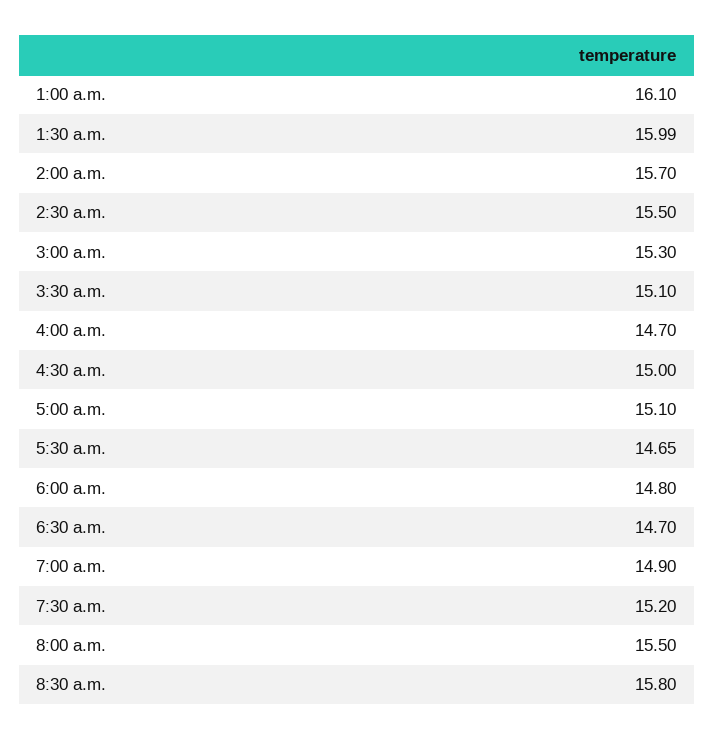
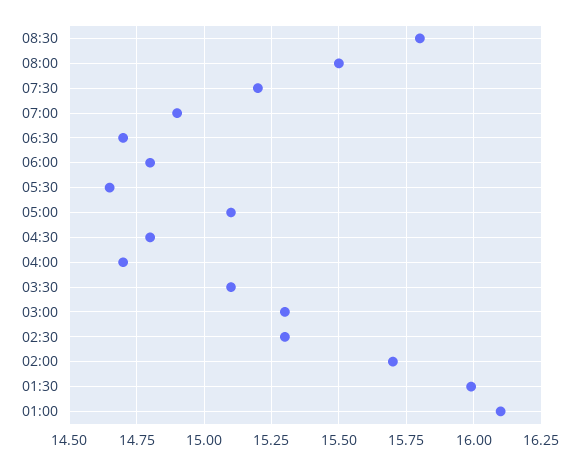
  {
    "1:00 a.m.": 16.1,
    "1:30 a.m.": 15.99,
    "2:00 a.m.": 15.7,
-   "2:30 a.m.": 15.5,
+   "2:30 a.m.": 15.3,
    "3:00 a.m.": 15.3,
    "3:30 a.m.": 15.1,
    "4:00 a.m.": 14.7,
-   "4:30 a.m.": 15,
+   "4:30 a.m.": 14.8,
    "5:00 a.m.": 15.1,
    "5:30 a.m.": 14.65,
    "6:00 a.m.": 14.8,
    "6:30 a.m.": 14.7,
    "7:00 a.m.": 14.9,
    "7:30 a.m.": 15.2,
    "8:00 a.m.": 15.5,
    "8:30 a.m.": 15.8
  }

